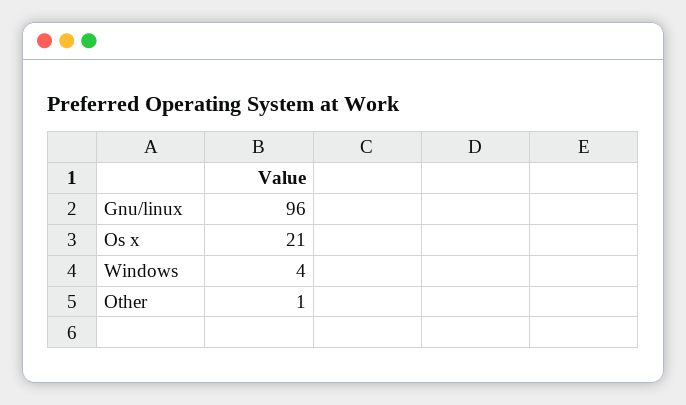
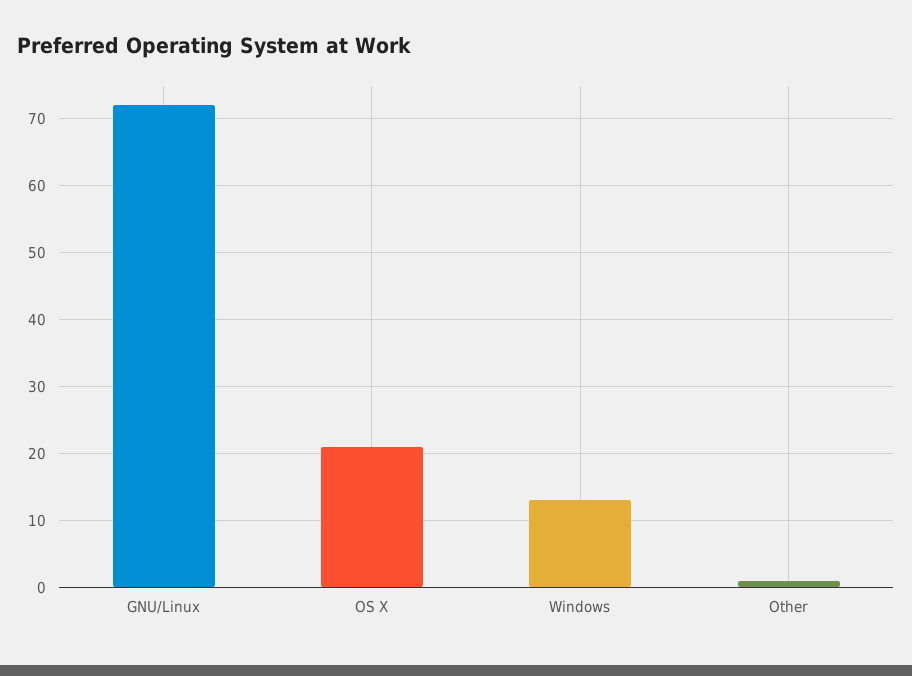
  {
-   "Gnu/linux": 96,
+   "Gnu/linux": 72,
    "Os x": 21,
-   "Windows": 4,
+   "Windows": 13,
    "Other": 1
  }

